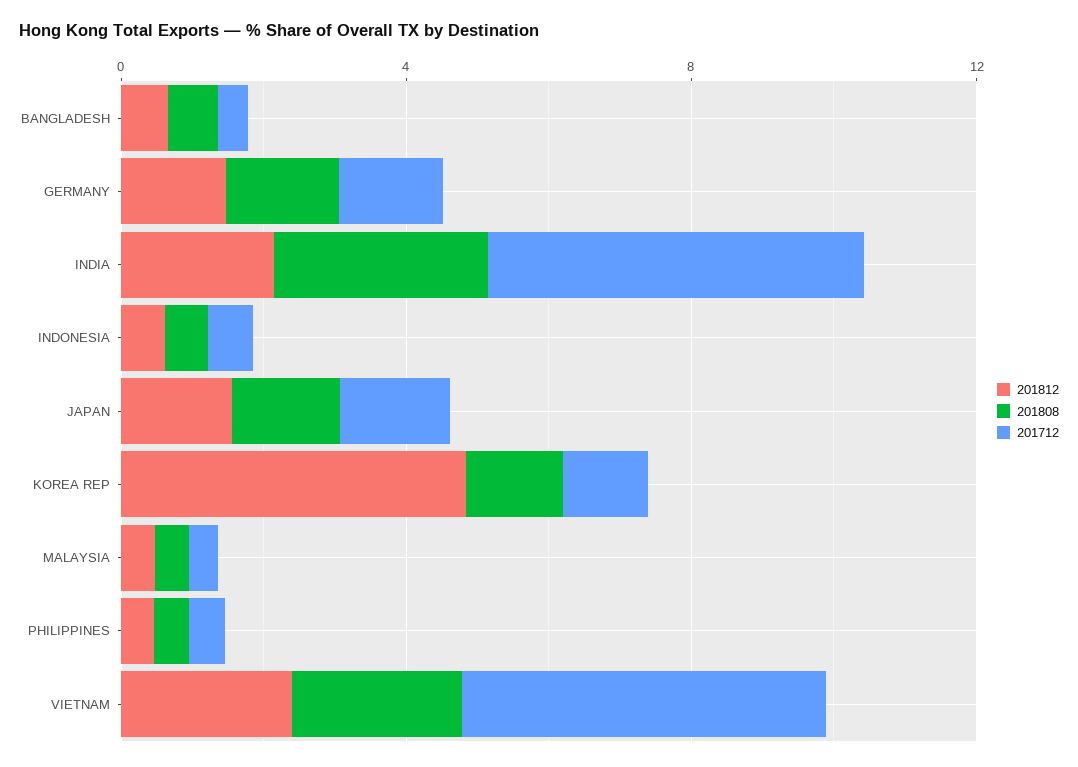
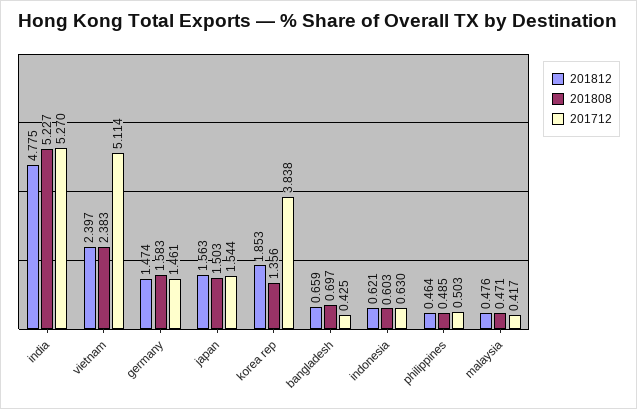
  {
    "201812": {
      "BANGLADESH": 0.659,
      "GERMANY": 1.474,
-     "INDIA": 2,
+     "INDIA": 4.775,
      "INDONESIA": 0.621,
      "JAPAN": 1.563,
-     "KOREA REP": 5,
+     "KOREA REP": 1.853,
      "MALAYSIA": 0.476,
      "PHILIPPINES": 0.464,
      "VIETNAM": 2.397
    },
    "201808": {
      "BANGLADESH": 0.697,
      "GERMANY": 1.583,
-     "INDIA": 3,
+     "INDIA": 5.227,
      "INDONESIA": 0.603,
      "JAPAN": 1.503,
      "KOREA REP": 1.356,
      "MALAYSIA": 0.471,
      "PHILIPPINES": 0.485,
      "VIETNAM": 2.383
    },
    "201712": {
      "BANGLADESH": 0.425,
      "GERMANY": 1.461,
      "INDIA": 5.27,
      "INDONESIA": 0.63,
      "JAPAN": 1.544,
-     "KOREA REP": 1,
+     "KOREA REP": 3.838,
      "MALAYSIA": 0.417,
      "PHILIPPINES": 0.503,
      "VIETNAM": 5.114
    }
  }

